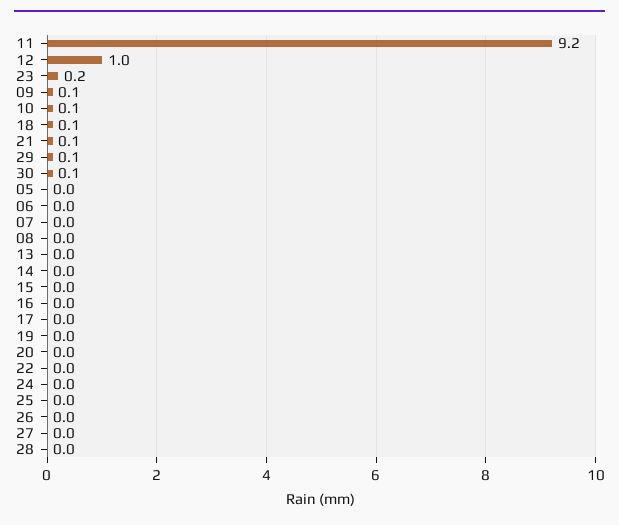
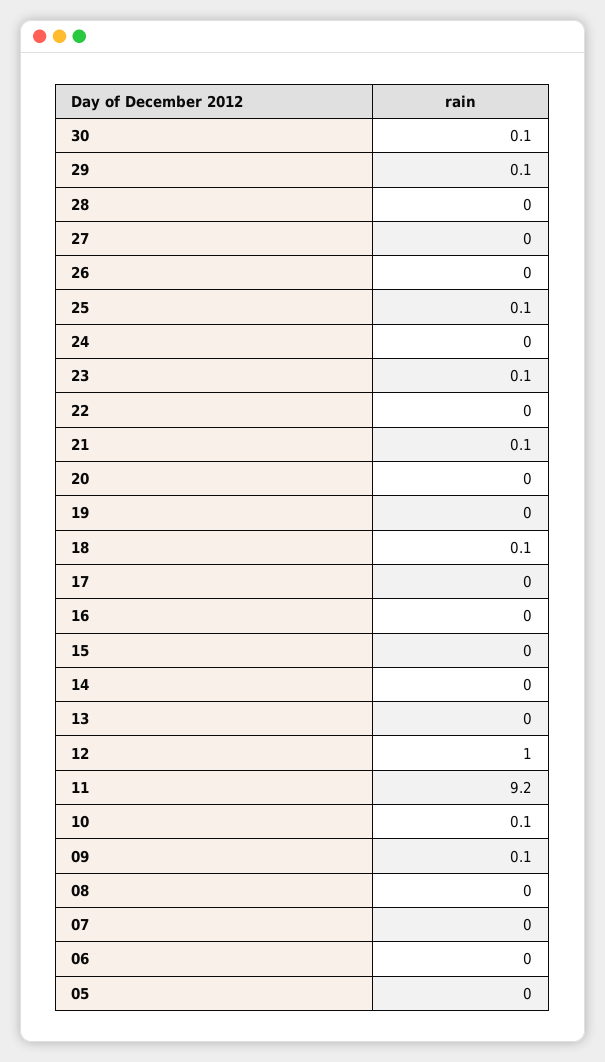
  {
    "11": 9.2,
    "12": 1,
-   "23": 0.2,
+   "23": 0.1,
    "09": 0.1,
    "10": 0.1,
    "18": 0.1,
    "21": 0.1,
    "29": 0.1,
    "30": 0.1,
    "05": 0,
    "06": 0,
    "07": 0,
    "08": 0,
    "13": 0,
    "14": 0,
    "15": 0,
    "16": 0,
    "17": 0,
    "19": 0,
    "20": 0,
    "22": 0,
    "24": 0,
-   "25": 0,
+   "25": 0.1,
    "26": 0,
    "27": 0,
    "28": 0
  }

